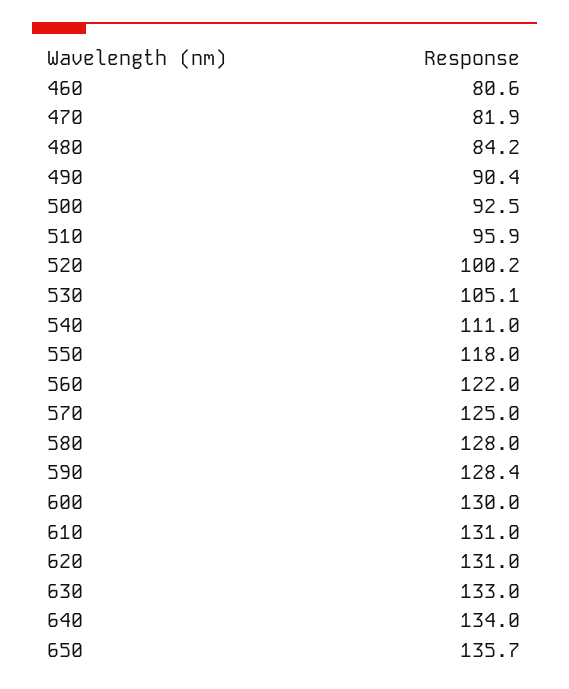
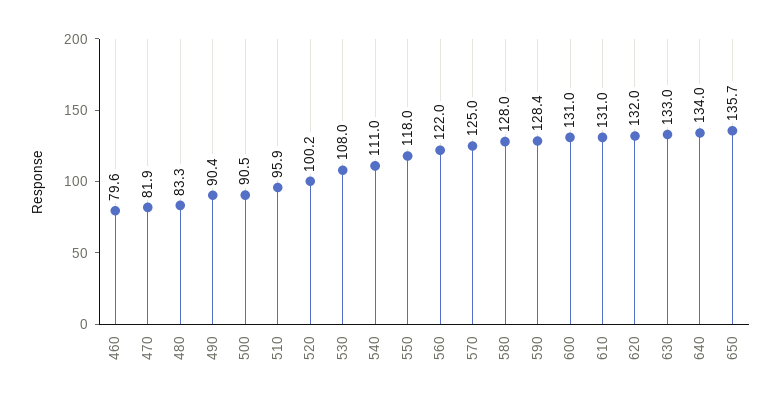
  {
-   "460": 80.6,
+   "460": 79.6,
    "470": 81.9,
-   "480": 84.2,
+   "480": 83.3,
    "490": 90.4,
-   "500": 92.5,
+   "500": 90.5,
    "510": 95.9,
    "520": 100.2,
-   "530": 105.1,
+   "530": 108,
    "540": 111,
    "550": 118,
    "560": 122,
    "570": 125,
    "580": 128,
    "590": 128.4,
-   "600": 130,
+   "600": 131,
    "610": 131,
-   "620": 131,
+   "620": 132,
    "630": 133,
    "640": 134,
    "650": 135.7
  }

